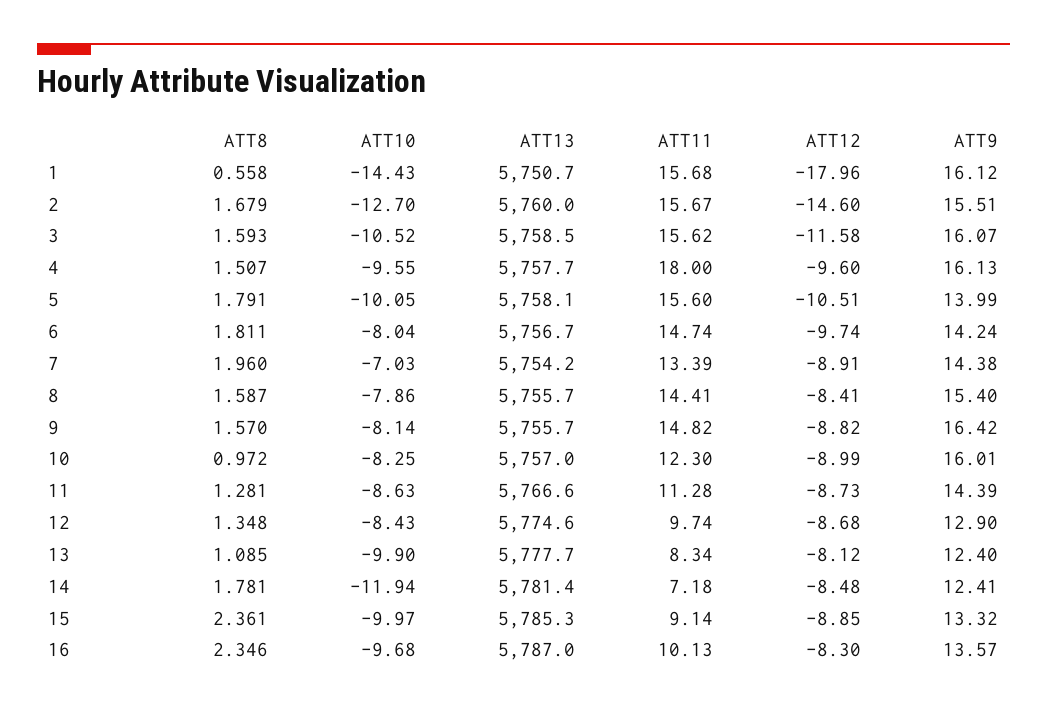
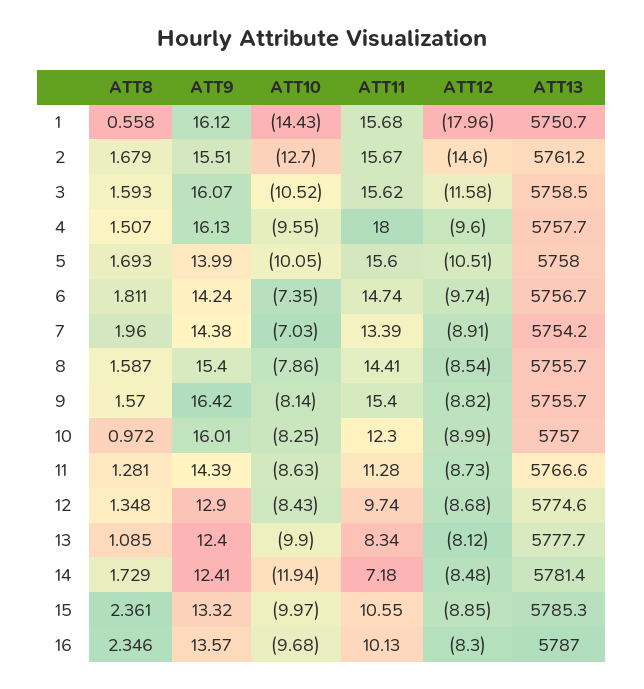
  {
    "ATT8": {
      "1": 0.558,
      "2": 1.679,
      "3": 1.593,
      "4": 1.507,
-     "5": 1.791,
+     "5": 1.693,
      "6": 1.811,
      "7": 1.96,
      "8": 1.587,
      "9": 1.57,
      "10": 0.972,
      "11": 1.281,
      "12": 1.348,
      "13": 1.085,
-     "14": 1.781,
+     "14": 1.729,
      "15": 2.361,
      "16": 2.346
    },
    "ATT10": {
      "1": -14.43,
      "2": -12.7,
      "3": -10.52,
      "4": -9.55,
      "5": -10.05,
-     "6": -8.04,
+     "6": -7.35,
      "7": -7.03,
      "8": -7.86,
      "9": -8.14,
      "10": -8.25,
      "11": -8.63,
      "12": -8.43,
      "13": -9.9,
      "14": -11.94,
      "15": -9.97,
      "16": -9.68
    },
    "ATT13": {
      "1": 5750.7,
-     "2": 5760,
+     "2": 5761.2,
      "3": 5758.5,
      "4": 5757.7,
-     "5": 5758.1,
+     "5": 5758,
      "6": 5756.7,
      "7": 5754.2,
      "8": 5755.7,
      "9": 5755.7,
      "10": 5757,
      "11": 5766.6,
      "12": 5774.6,
      "13": 5777.7,
      "14": 5781.4,
      "15": 5785.3,
      "16": 5787
    },
    "ATT11": {
      "1": 15.68,
      "2": 15.67,
      "3": 15.62,
      "4": 18,
      "5": 15.6,
      "6": 14.74,
      "7": 13.39,
      "8": 14.41,
-     "9": 14.82,
+     "9": 15.4,
      "10": 12.3,
      "11": 11.28,
      "12": 9.74,
      "13": 8.34,
      "14": 7.18,
-     "15": 9.14,
+     "15": 10.55,
      "16": 10.13
    },
    "ATT12": {
      "1": -17.96,
      "2": -14.6,
      "3": -11.58,
      "4": -9.6,
      "5": -10.51,
      "6": -9.74,
      "7": -8.91,
-     "8": -8.41,
+     "8": -8.54,
      "9": -8.82,
      "10": -8.99,
      "11": -8.73,
      "12": -8.68,
      "13": -8.12,
      "14": -8.48,
      "15": -8.85,
      "16": -8.3
    },
    "ATT9": {
      "1": 16.12,
      "2": 15.51,
      "3": 16.07,
      "4": 16.13,
      "5": 13.99,
      "6": 14.24,
      "7": 14.38,
      "8": 15.4,
      "9": 16.42,
      "10": 16.01,
      "11": 14.39,
      "12": 12.9,
      "13": 12.4,
      "14": 12.41,
      "15": 13.32,
      "16": 13.57
    }
  }

